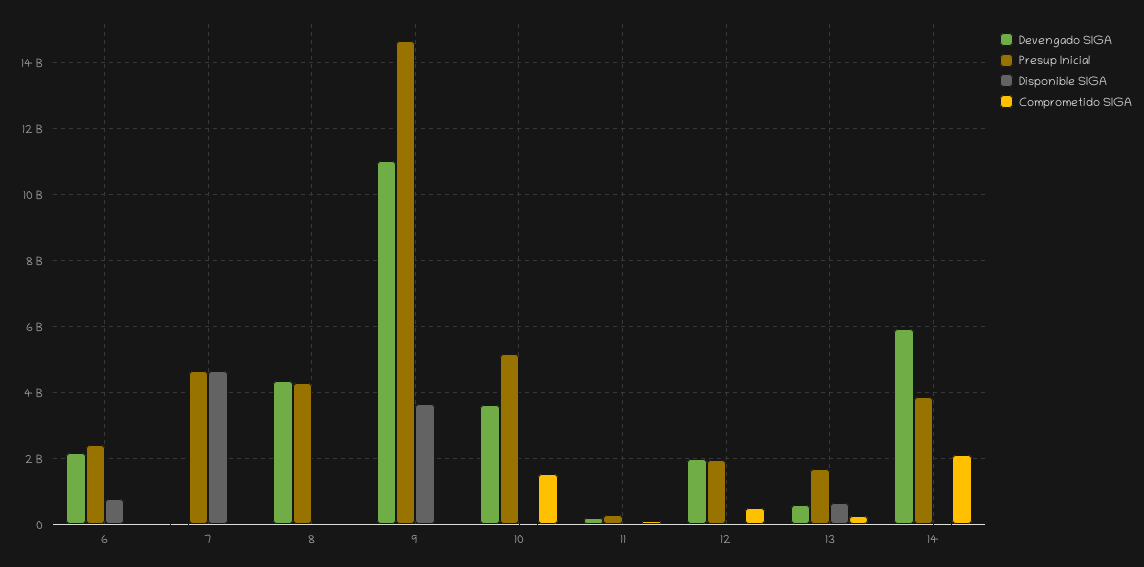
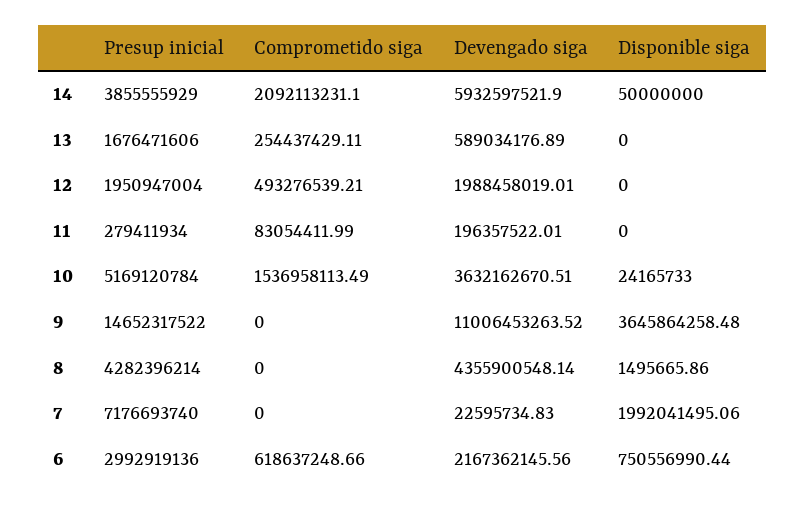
  {
    "Devengado SIGA": {
      "6": 2167362145.56,
      "7": 22595734.83,
      "8": 4355900548.14,
      "9": 11006453263.52,
      "10": 3632162670.51,
      "11": 196357522.01,
      "12": 1988458019.01,
      "13": 589034176.89,
      "14": 5932597521.9
    },
    "Presup Inicial": {
-     "6": 2400000000,
+     "6": 2992919136,
-     "7": 4600000000,
+     "7": 7176693740,
      "8": 4282396214,
      "9": 14652317522,
      "10": 5169120784,
      "11": 279411934,
      "12": 1950947004,
      "13": 1676471606,
      "14": 3855555929
    },
    "Disponible SIGA": {
      "6": 750556990.44,
-     "7": 4600000000,
+     "7": 1992041495.06,
      "8": 1495665.86,
      "9": 3645864258.48,
      "10": 24165733,
      "11": 0,
      "12": 0,
-     "13": 600000000,
+     "13": 0,
      "14": 50000000
    },
    "Comprometido SIGA": {
-     "6": 0,
+     "6": 618637248.66,
      "7": 0,
      "8": 0,
      "9": 0,
      "10": 1536958113.49,
      "11": 83054411.99,
      "12": 493276539.21,
      "13": 254437429.11,
      "14": 2092113231.1
    }
  }

